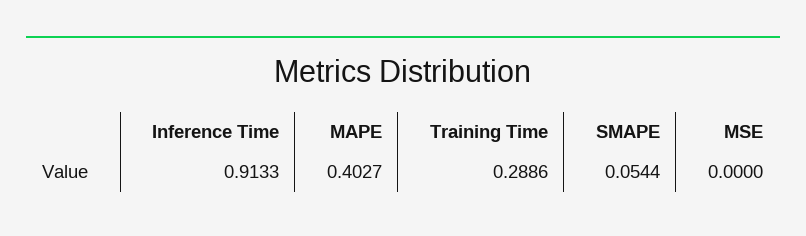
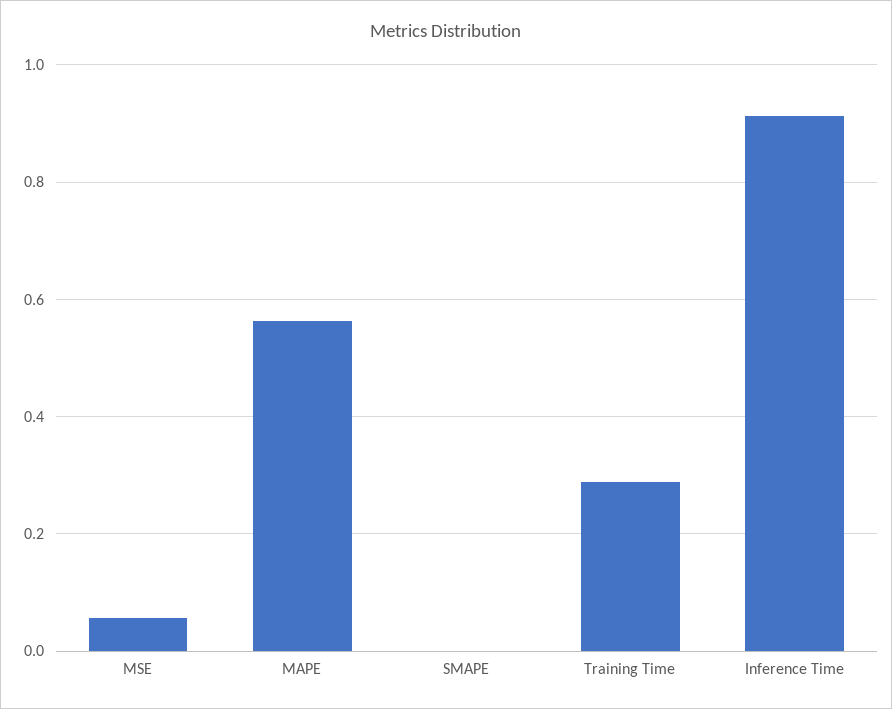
  {
    "Inference Time": 0.9133,
-   "MAPE": 0.4027,
+   "MAPE": 0.56,
    "Training Time": 0.2886,
-   "SMAPE": 0.0544,
+   "SMAPE": 0,
-   "MSE": 0
+   "MSE": 0.06
  }

